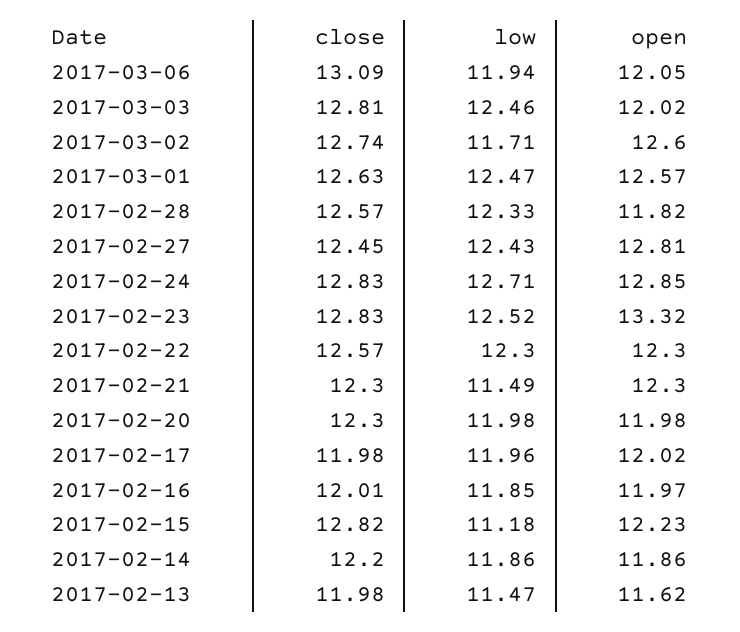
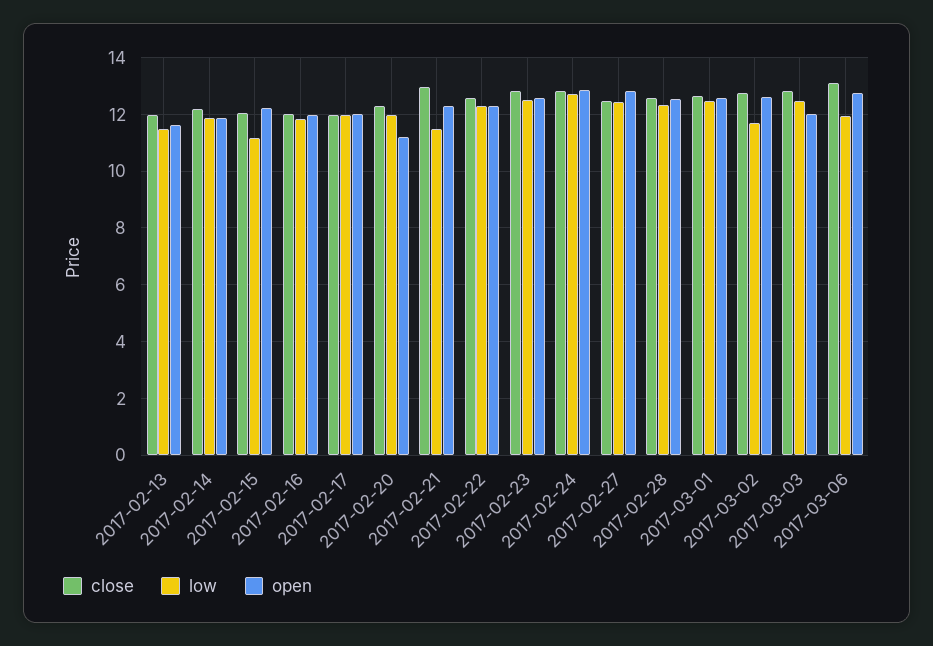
  {
    "close": {
      "2017-03-06": 13.09,
      "2017-03-03": 12.81,
      "2017-03-02": 12.74,
      "2017-03-01": 12.63,
      "2017-02-28": 12.57,
      "2017-02-27": 12.45,
      "2017-02-24": 12.83,
      "2017-02-23": 12.83,
      "2017-02-22": 12.57,
-     "2017-02-21": 12.3,
+     "2017-02-21": 13,
      "2017-02-20": 12.3,
      "2017-02-17": 11.98,
      "2017-02-16": 12.01,
-     "2017-02-15": 12.82,
+     "2017-02-15": 12,
      "2017-02-14": 12.2,
      "2017-02-13": 11.98
    },
    "low": {
      "2017-03-06": 11.94,
      "2017-03-03": 12.46,
      "2017-03-02": 11.71,
      "2017-03-01": 12.47,
      "2017-02-28": 12.33,
      "2017-02-27": 12.43,
      "2017-02-24": 12.71,
      "2017-02-23": 12.52,
      "2017-02-22": 12.3,
      "2017-02-21": 11.49,
      "2017-02-20": 11.98,
      "2017-02-17": 11.96,
      "2017-02-16": 11.85,
      "2017-02-15": 11.18,
      "2017-02-14": 11.86,
      "2017-02-13": 11.47
    },
    "open": {
-     "2017-03-06": 12.05,
+     "2017-03-06": 12.75,
      "2017-03-03": 12.02,
      "2017-03-02": 12.6,
      "2017-03-01": 12.57,
-     "2017-02-28": 11.82,
+     "2017-02-28": 12.5,
      "2017-02-27": 12.81,
      "2017-02-24": 12.85,
-     "2017-02-23": 13.32,
+     "2017-02-23": 12.5,
      "2017-02-22": 12.3,
      "2017-02-21": 12.3,
-     "2017-02-20": 11.98,
+     "2017-02-20": 11.25,
      "2017-02-17": 12.02,
      "2017-02-16": 11.97,
      "2017-02-15": 12.23,
      "2017-02-14": 11.86,
      "2017-02-13": 11.62
    }
  }

